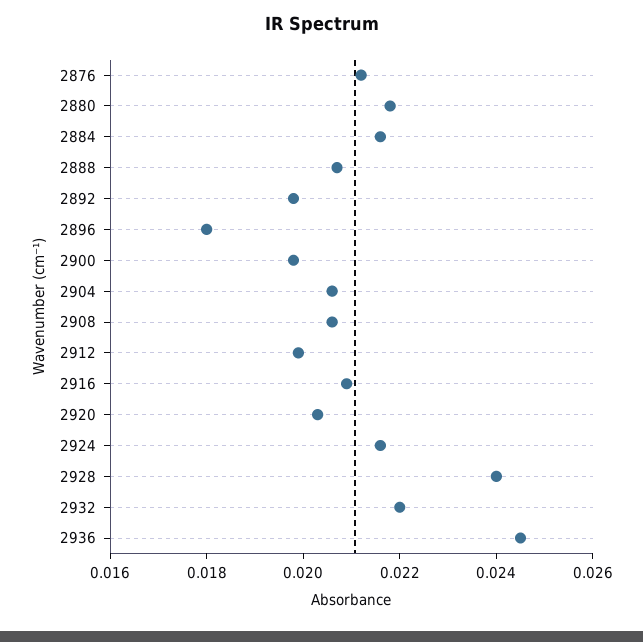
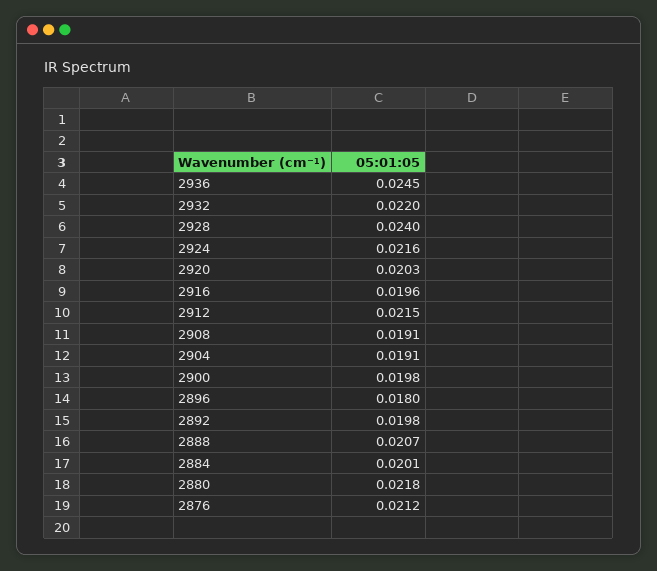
  {
    "2876": 0.0212,
    "2880": 0.0218,
-   "2884": 0.0215,
+   "2884": 0.0201,
    "2888": 0.0207,
    "2892": 0.0198,
    "2896": 0.018,
    "2900": 0.0198,
-   "2904": 0.0205,
+   "2904": 0.0191,
-   "2908": 0.0205,
+   "2908": 0.0191,
-   "2912": 0.02,
+   "2912": 0.0215,
-   "2916": 0.021,
+   "2916": 0.0196,
    "2920": 0.0203,
    "2924": 0.0216,
    "2928": 0.024,
    "2932": 0.022,
    "2936": 0.0245
  }

